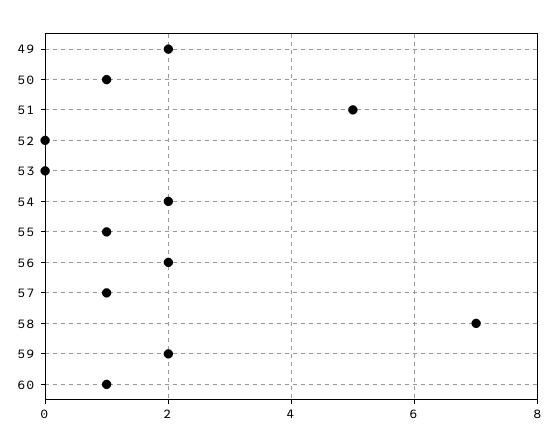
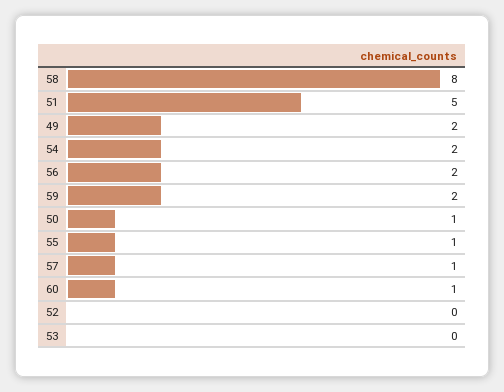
  {
    "49": 2,
    "50": 1,
    "51": 5,
    "52": 0,
    "53": 0,
    "54": 2,
    "55": 1,
    "56": 2,
    "57": 1,
-   "58": 7,
+   "58": 8,
    "59": 2,
    "60": 1
  }

